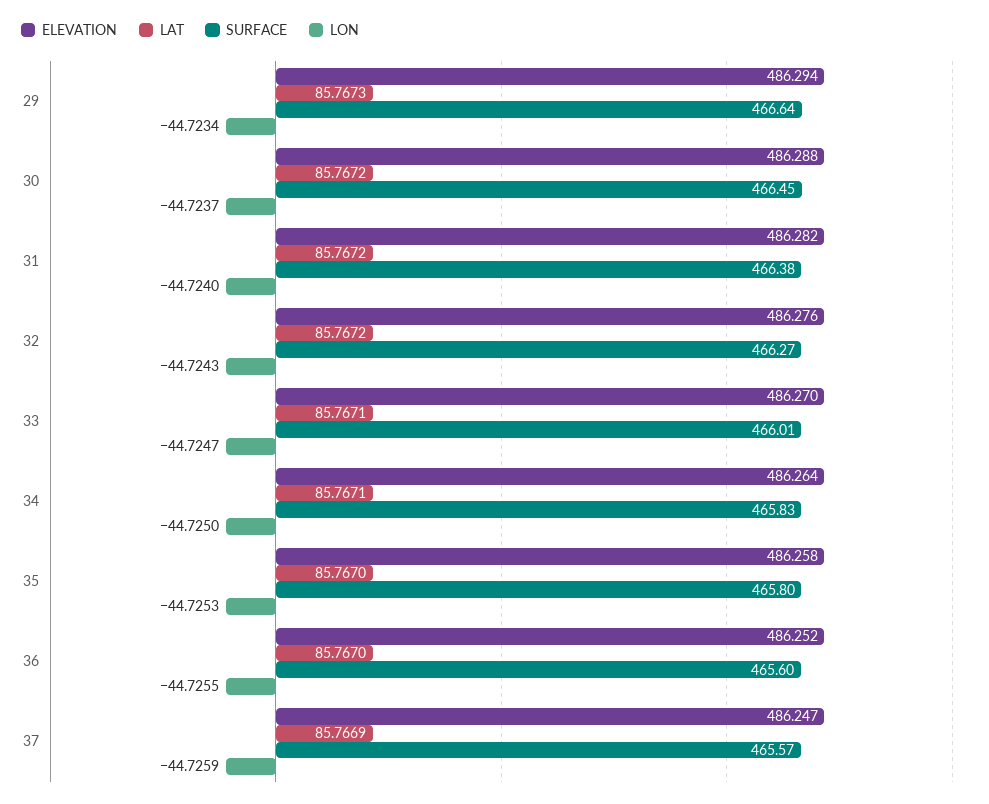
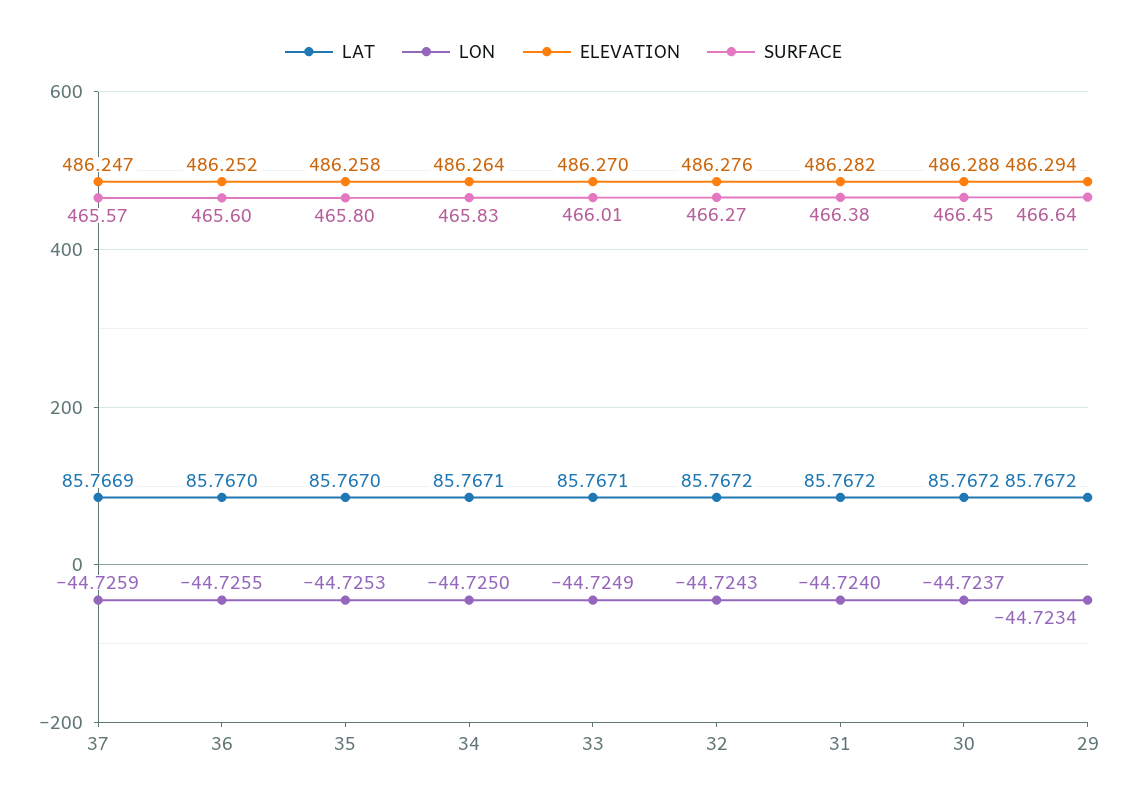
  {
    "ELEVATION": {
      "29": 486.294,
      "30": 486.288,
      "31": 486.282,
      "32": 486.276,
      "33": 486.27,
      "34": 486.264,
      "35": 486.258,
      "36": 486.252,
      "37": 486.247
    },
    "LAT": {
-     "29": 85.7673,
+     "29": 85.7672,
      "30": 85.7672,
      "31": 85.7672,
      "32": 85.7672,
      "33": 85.7671,
      "34": 85.7671,
      "35": 85.767,
      "36": 85.767,
      "37": 85.7669
    },
    "SURFACE": {
      "29": 466.64,
      "30": 466.45,
      "31": 466.38,
      "32": 466.27,
      "33": 466.01,
      "34": 465.83,
      "35": 465.8,
      "36": 465.6,
      "37": 465.57
    },
    "LON": {
      "29": -44.7234,
      "30": -44.7237,
      "31": -44.724,
      "32": -44.7243,
-     "33": -44.7247,
+     "33": -44.7249,
      "34": -44.725,
      "35": -44.7253,
      "36": -44.7255,
      "37": -44.7259
    }
  }

